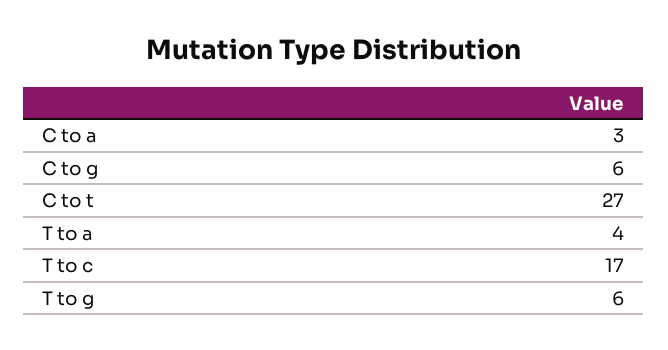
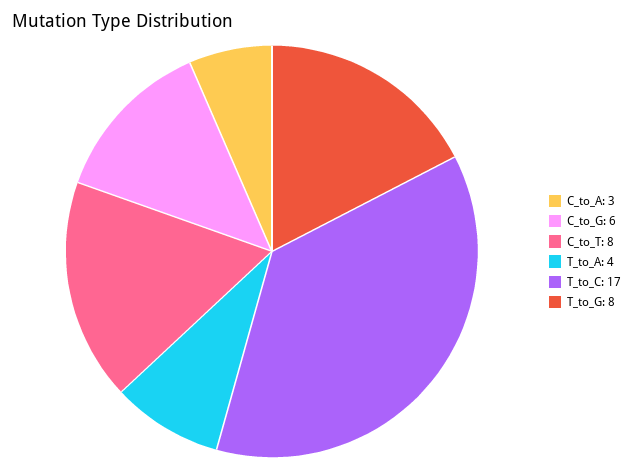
  {
    "C to a": 3,
    "C to g": 6,
-   "C to t": 27,
+   "C to t": 8,
    "T to a": 4,
    "T to c": 17,
-   "T to g": 6
+   "T to g": 8
  }

